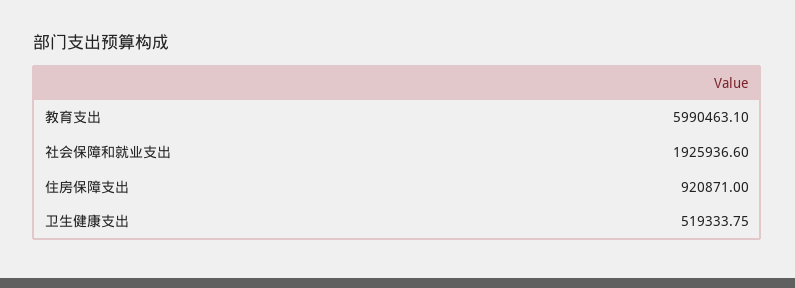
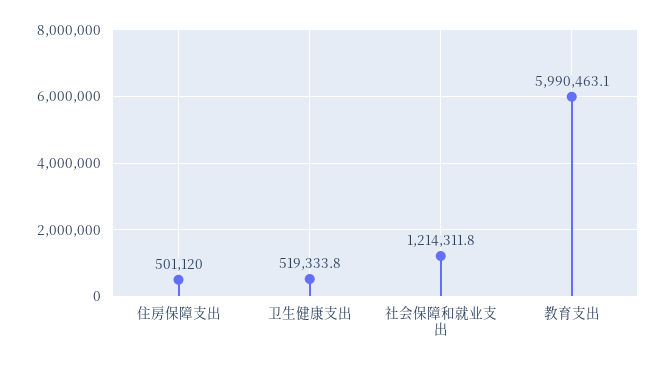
  {
    "教育支出": 5990463.1,
-   "社会保障和就业支出": 1925936.6,
+   "社会保障和就业支出": 1214311.8,
-   "住房保障支出": 920871,
+   "住房保障支出": 501120,
    "卫生健康支出": 519333.75
  }

